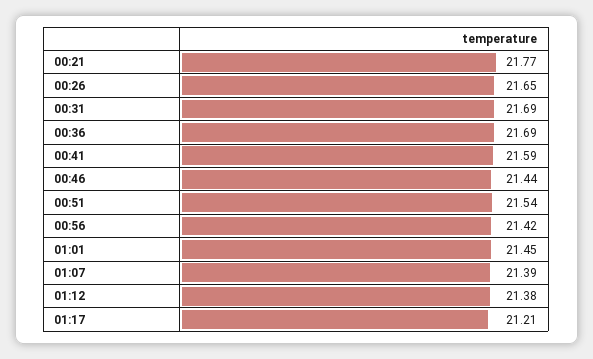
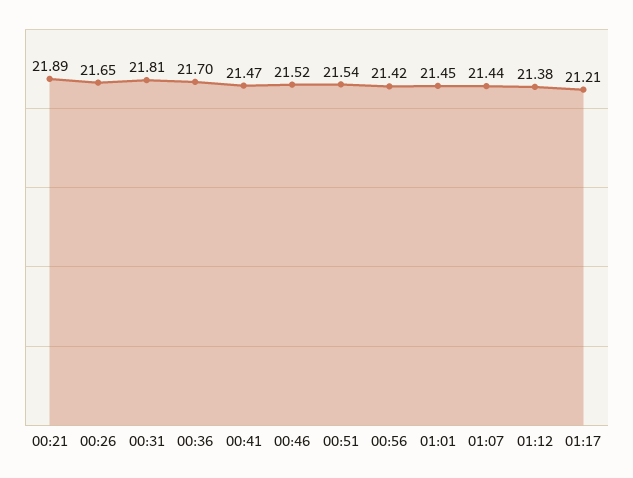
  {
-   "00:21": 21.77,
+   "00:21": 21.89,
    "00:26": 21.65,
-   "00:31": 21.69,
+   "00:31": 21.81,
-   "00:36": 21.69,
+   "00:36": 21.7,
-   "00:41": 21.59,
+   "00:41": 21.47,
-   "00:46": 21.44,
+   "00:46": 21.52,
    "00:51": 21.54,
    "00:56": 21.42,
    "01:01": 21.45,
-   "01:07": 21.39,
+   "01:07": 21.44,
    "01:12": 21.38,
    "01:17": 21.21
  }

